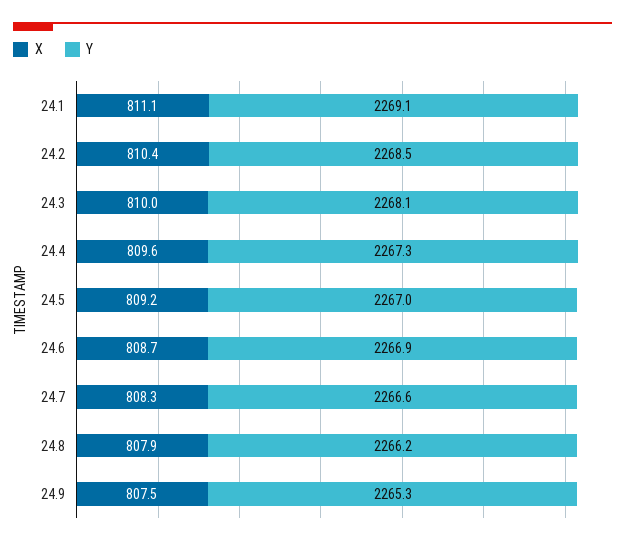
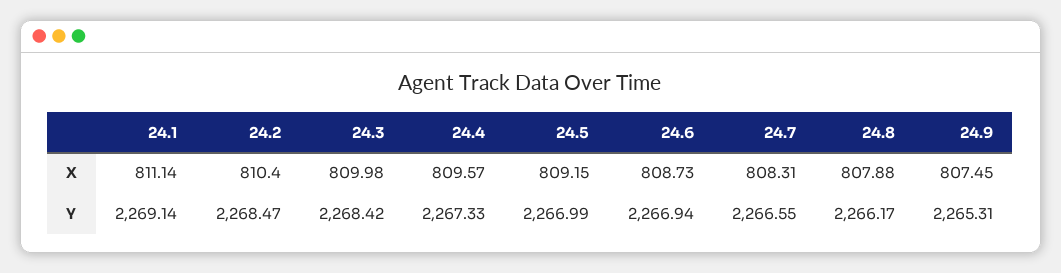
  {
    "X": {
      "24.1": 811.14,
      "24.2": 810.4,
      "24.3": 809.98,
      "24.4": 809.57,
      "24.5": 809.15,
      "24.6": 808.73,
      "24.7": 808.31,
      "24.8": 807.88,
      "24.9": 807.45
    },
    "Y": {
      "24.1": 2269.14,
      "24.2": 2268.47,
-     "24.3": 2268.1,
+     "24.3": 2268.42,
      "24.4": 2267.33,
      "24.5": 2266.99,
      "24.6": 2266.94,
      "24.7": 2266.55,
      "24.8": 2266.17,
      "24.9": 2265.31
    }
  }

